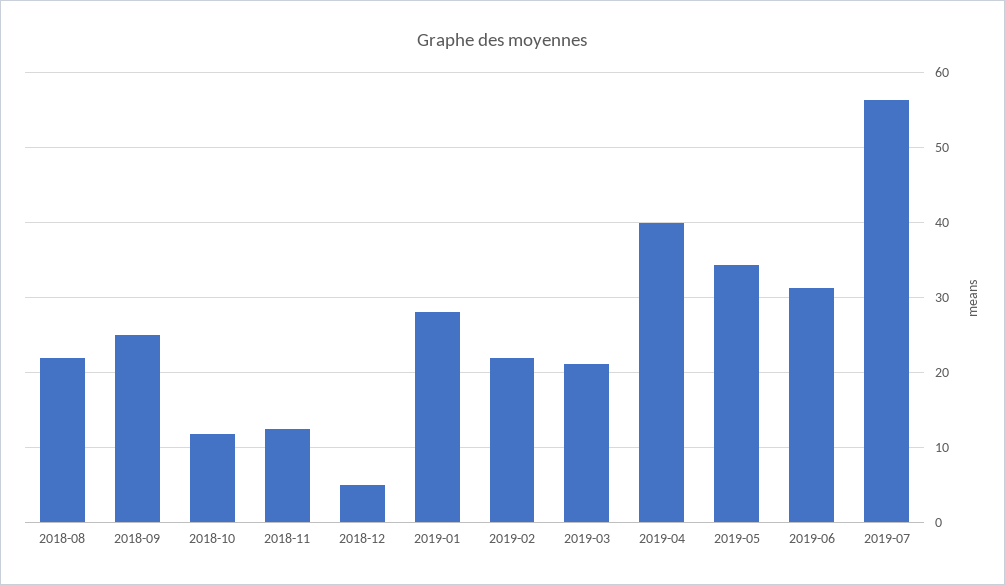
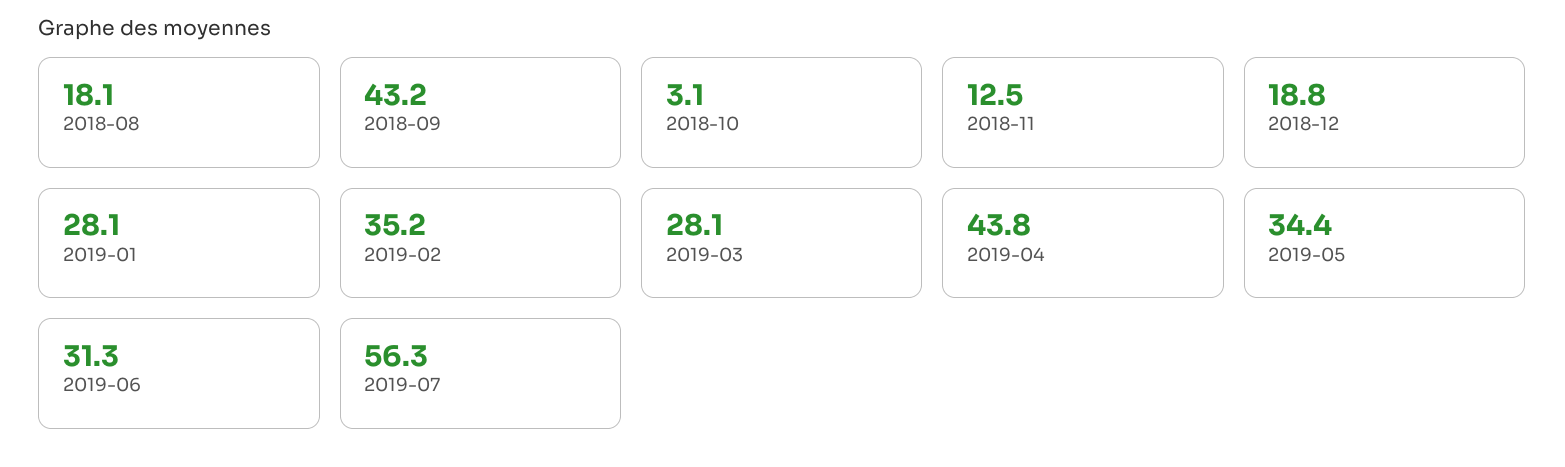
  {
-   "2018-08": 22,
+   "2018-08": 18.1,
-   "2018-09": 25,
+   "2018-09": 43.2,
-   "2018-10": 12,
+   "2018-10": 3.1,
    "2018-11": 12.5,
-   "2018-12": 5,
+   "2018-12": 18.8,
    "2019-01": 28.1,
-   "2019-02": 22,
+   "2019-02": 35.2,
-   "2019-03": 21,
+   "2019-03": 28.1,
-   "2019-04": 40,
+   "2019-04": 43.8,
    "2019-05": 34.4,
    "2019-06": 31.3,
    "2019-07": 56.3
  }

